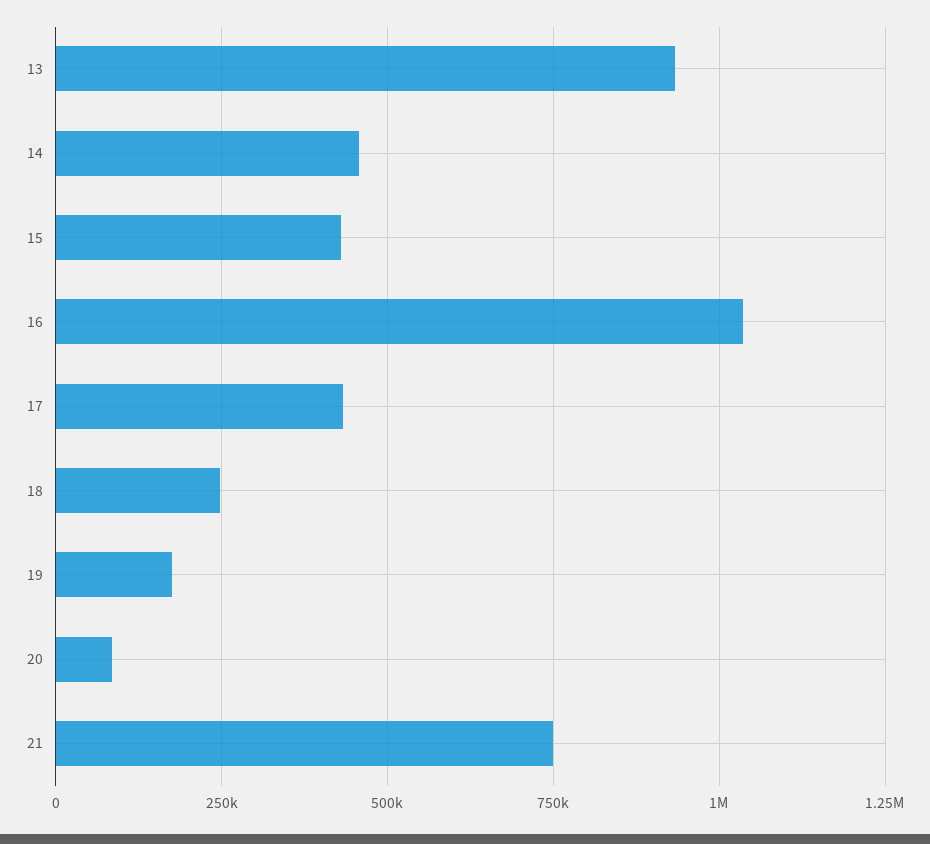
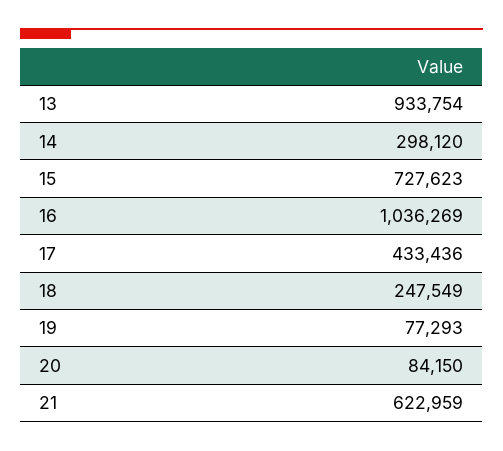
  {
    "13": 933754,
-   "14": 450000,
+   "14": 298120,
-   "15": 425000,
+   "15": 727623,
    "16": 1036269,
    "17": 433436,
    "18": 247549,
-   "19": 175000,
+   "19": 77293,
    "20": 84150,
-   "21": 750000
+   "21": 622959
  }

